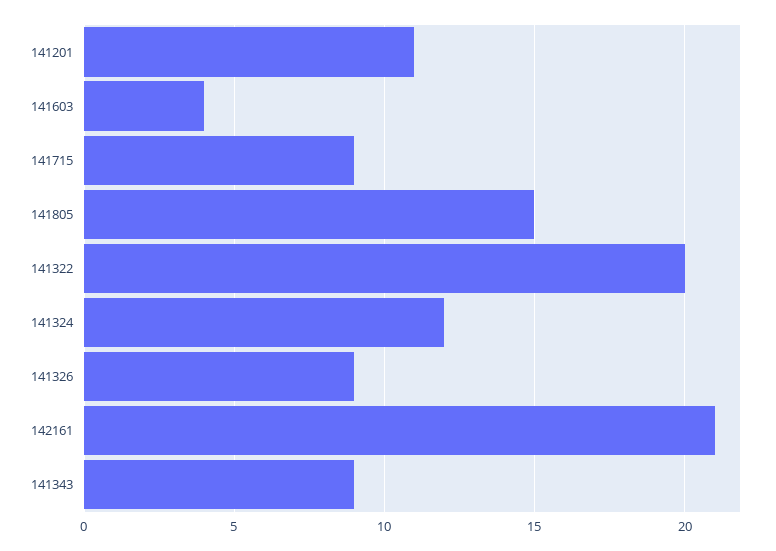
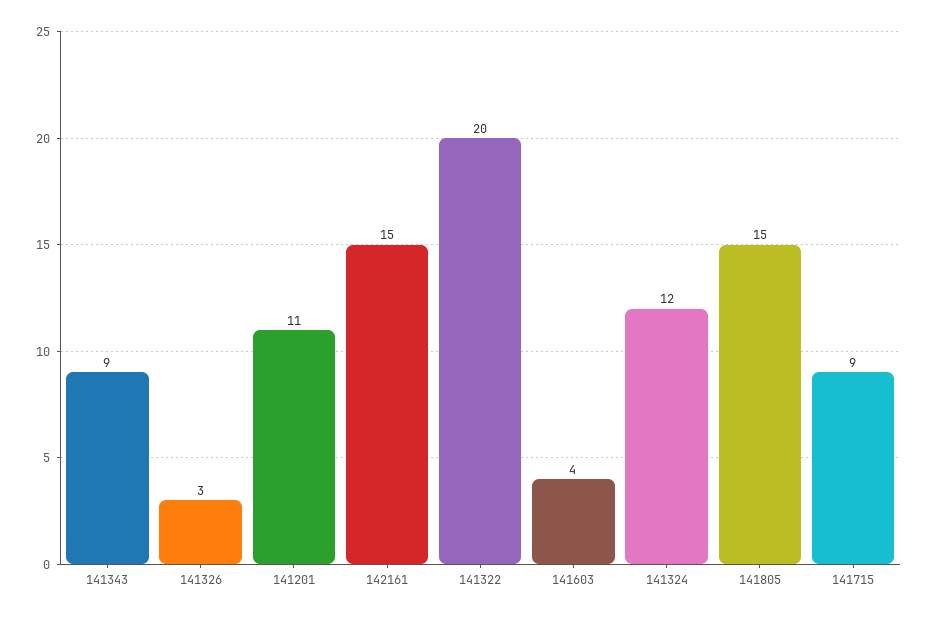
  {
    "141201": 11,
    "141603": 4,
    "141715": 9,
    "141805": 15,
    "141322": 20,
    "141324": 12,
-   "141326": 9,
+   "141326": 3,
-   "142161": 21,
+   "142161": 15,
    "141343": 9
  }

